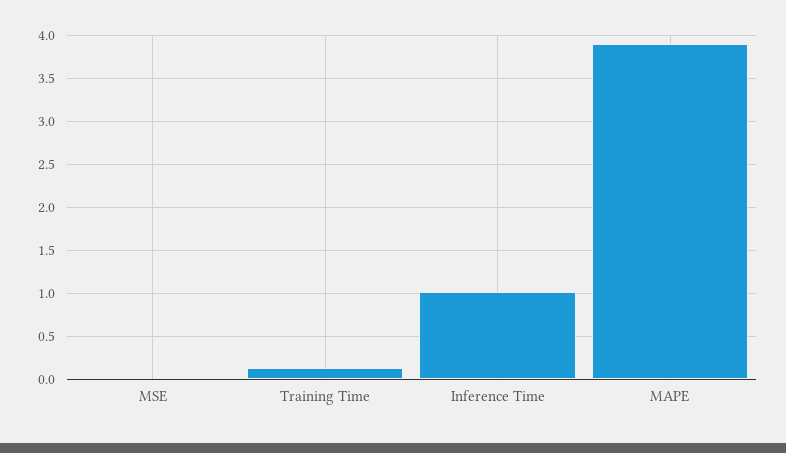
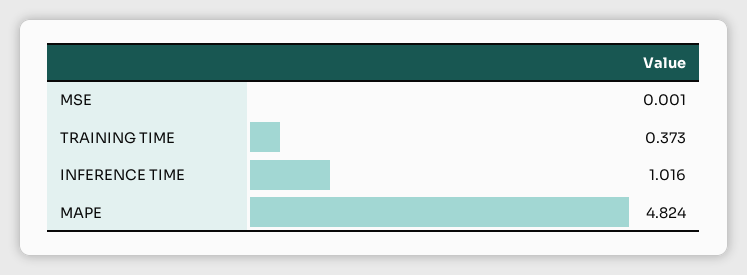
  {
    "MSE": 0.001,
-   "Training Time": 0.1,
+   "Training Time": 0.373,
    "Inference Time": 1.016,
-   "MAPE": 3.9
+   "MAPE": 4.824
  }

